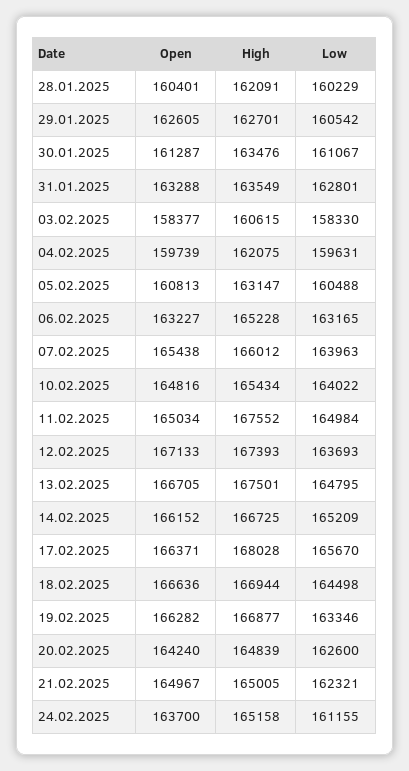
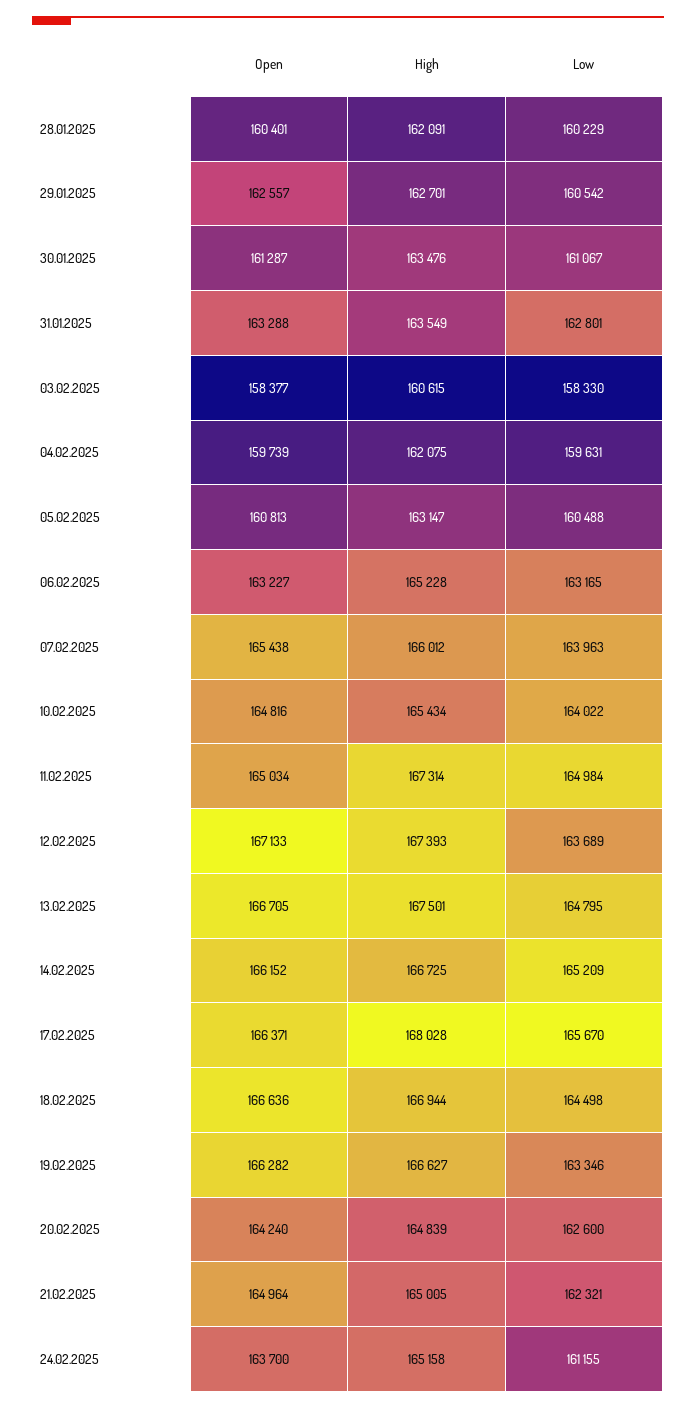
  {
    "Open": {
      "28.01.2025": 160401,
-     "29.01.2025": 162605,
+     "29.01.2025": 162557,
      "30.01.2025": 161287,
      "31.01.2025": 163288,
      "03.02.2025": 158377,
      "04.02.2025": 159739,
      "05.02.2025": 160813,
      "06.02.2025": 163227,
      "07.02.2025": 165438,
      "10.02.2025": 164816,
      "11.02.2025": 165034,
      "12.02.2025": 167133,
      "13.02.2025": 166705,
      "14.02.2025": 166152,
      "17.02.2025": 166371,
      "18.02.2025": 166636,
      "19.02.2025": 166282,
      "20.02.2025": 164240,
-     "21.02.2025": 164967,
+     "21.02.2025": 164964,
      "24.02.2025": 163700
    },
    "High": {
      "28.01.2025": 162091,
      "29.01.2025": 162701,
      "30.01.2025": 163476,
      "31.01.2025": 163549,
      "03.02.2025": 160615,
      "04.02.2025": 162075,
      "05.02.2025": 163147,
      "06.02.2025": 165228,
      "07.02.2025": 166012,
      "10.02.2025": 165434,
-     "11.02.2025": 167552,
+     "11.02.2025": 167314,
      "12.02.2025": 167393,
      "13.02.2025": 167501,
      "14.02.2025": 166725,
      "17.02.2025": 168028,
      "18.02.2025": 166944,
-     "19.02.2025": 166877,
+     "19.02.2025": 166627,
      "20.02.2025": 164839,
      "21.02.2025": 165005,
      "24.02.2025": 165158
    },
    "Low": {
      "28.01.2025": 160229,
      "29.01.2025": 160542,
      "30.01.2025": 161067,
      "31.01.2025": 162801,
      "03.02.2025": 158330,
      "04.02.2025": 159631,
      "05.02.2025": 160488,
      "06.02.2025": 163165,
      "07.02.2025": 163963,
      "10.02.2025": 164022,
      "11.02.2025": 164984,
-     "12.02.2025": 163693,
+     "12.02.2025": 163689,
      "13.02.2025": 164795,
      "14.02.2025": 165209,
      "17.02.2025": 165670,
      "18.02.2025": 164498,
      "19.02.2025": 163346,
      "20.02.2025": 162600,
      "21.02.2025": 162321,
      "24.02.2025": 161155
    }
  }

